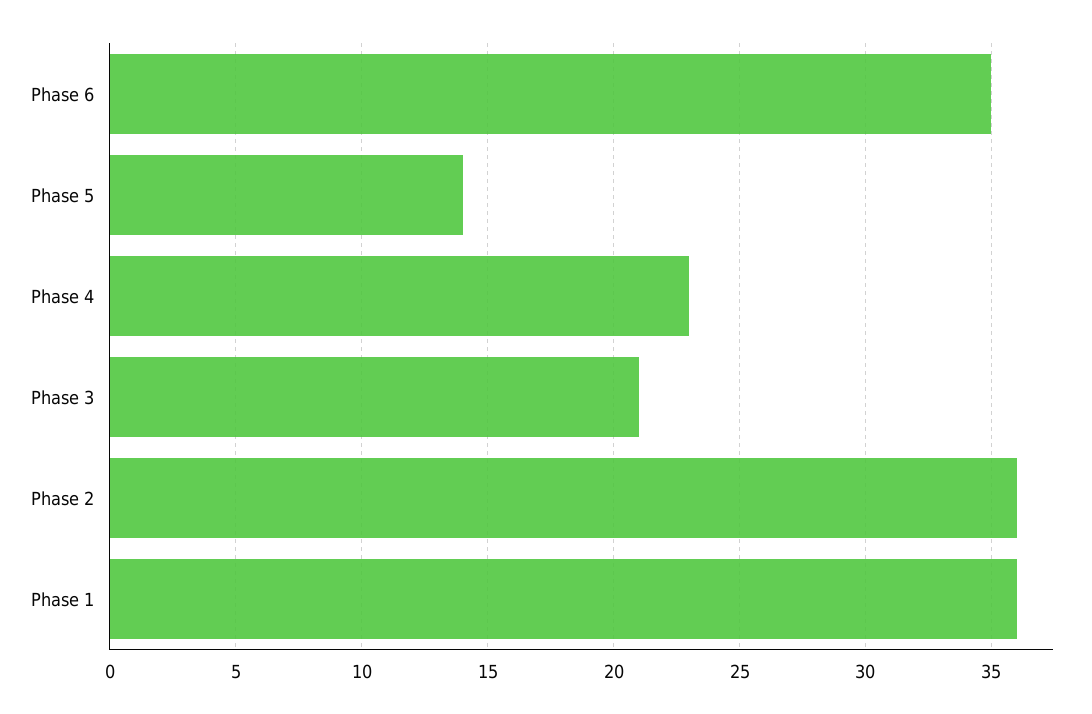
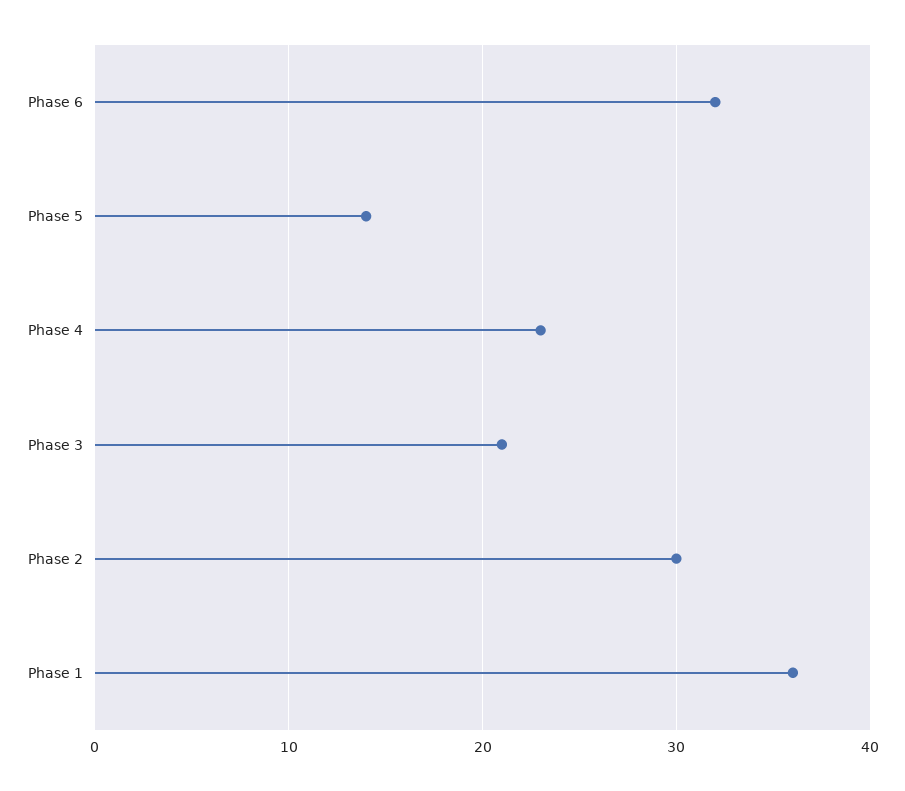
  {
-   "Phase 6": 35,
+   "Phase 6": 32,
    "Phase 5": 14,
    "Phase 4": 23,
    "Phase 3": 21,
-   "Phase 2": 36,
+   "Phase 2": 30,
    "Phase 1": 36
  }

